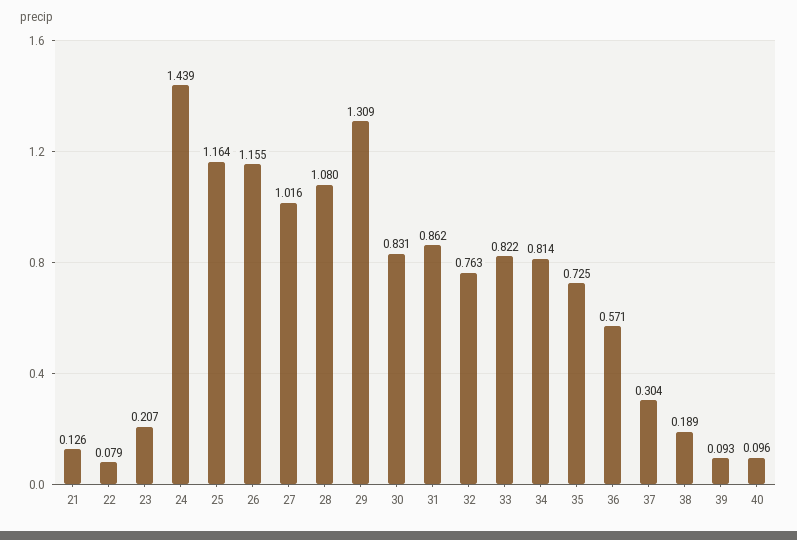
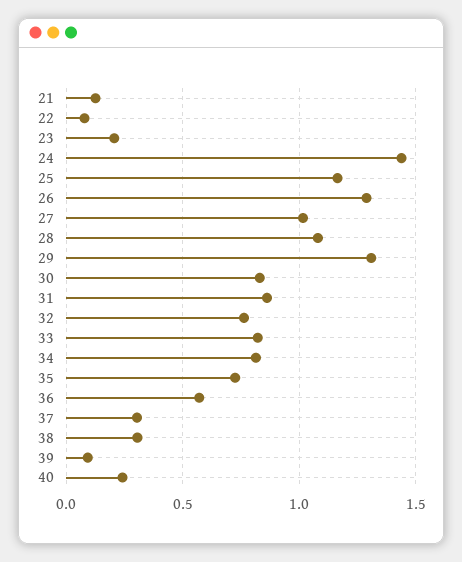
  {
    "21": 0.126,
    "22": 0.079,
    "23": 0.207,
    "24": 1.439,
    "25": 1.164,
-   "26": 1.155,
+   "26": 1.3,
    "27": 1.016,
    "28": 1.08,
    "29": 1.309,
    "30": 0.831,
    "31": 0.862,
    "32": 0.763,
    "33": 0.822,
    "34": 0.814,
    "35": 0.725,
    "36": 0.571,
    "37": 0.304,
-   "38": 0.189,
+   "38": 0.3,
    "39": 0.093,
-   "40": 0.096
+   "40": 0.25
  }

